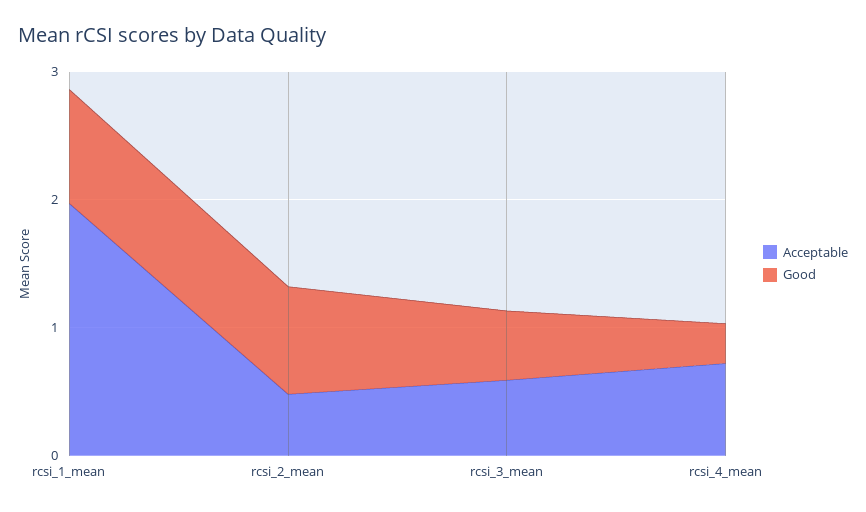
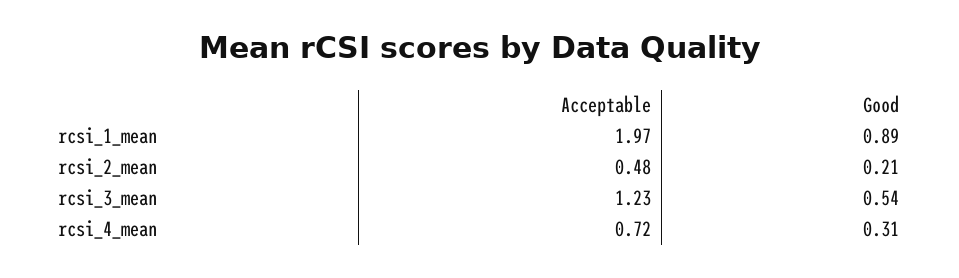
  {
    "Acceptable": {
      "rcsi_1_mean": 1.97,
      "rcsi_2_mean": 0.48,
-     "rcsi_3_mean": 0.6,
+     "rcsi_3_mean": 1.23,
      "rcsi_4_mean": 0.72
    },
    "Good": {
      "rcsi_1_mean": 0.89,
-     "rcsi_2_mean": 0.8,
+     "rcsi_2_mean": 0.21,
      "rcsi_3_mean": 0.54,
      "rcsi_4_mean": 0.31
    }
  }

